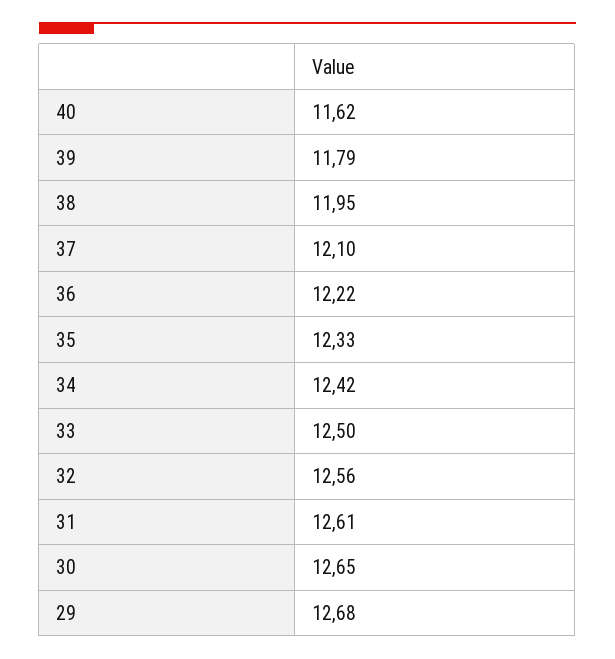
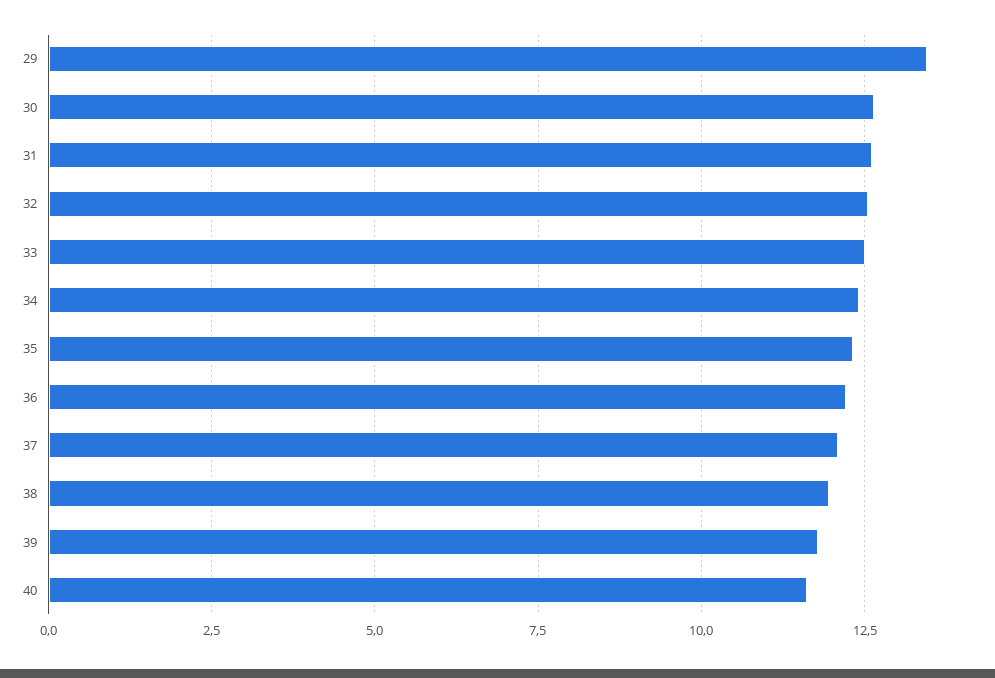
  {
    "40": 11.62,
    "39": 11.79,
    "38": 11.95,
    "37": 12.1,
    "36": 12.22,
    "35": 12.33,
    "34": 12.42,
    "33": 12.5,
    "32": 12.56,
    "31": 12.61,
    "30": 12.65,
-   "29": 12.68
+   "29": 13.5
  }

